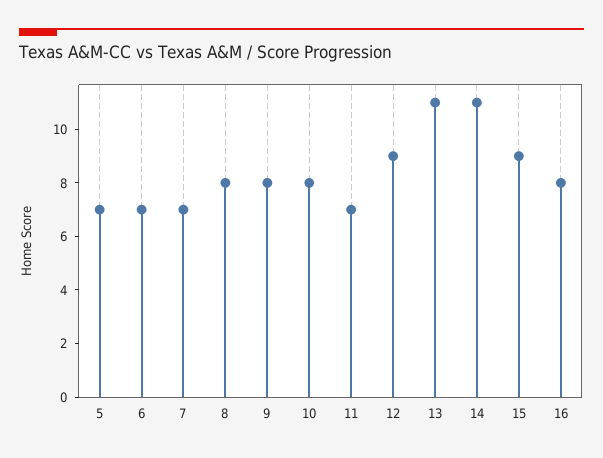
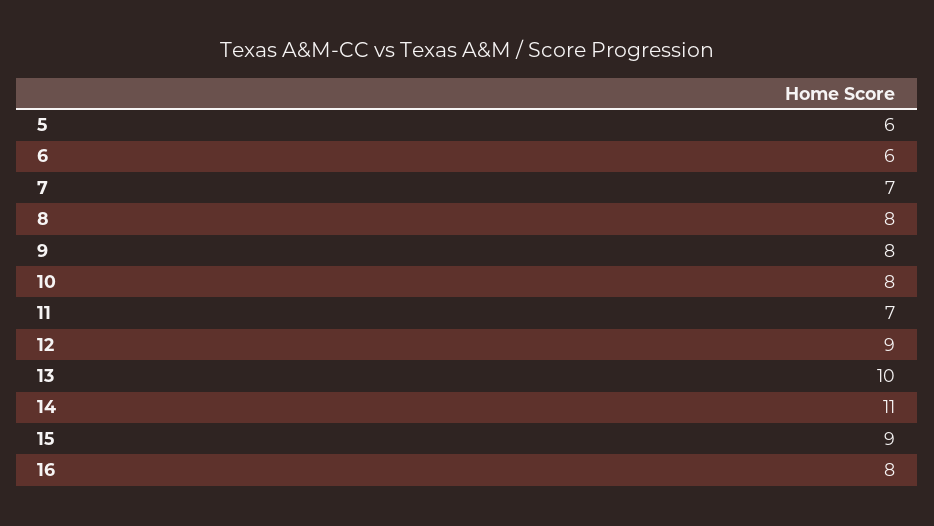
  {
-   "5": 7,
+   "5": 6,
-   "6": 7,
+   "6": 6,
    "7": 7,
    "8": 8,
    "9": 8,
    "10": 8,
    "11": 7,
    "12": 9,
-   "13": 11,
+   "13": 10,
    "14": 11,
    "15": 9,
    "16": 8
  }

